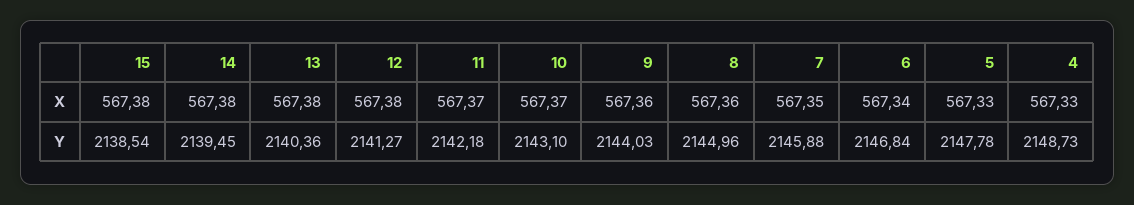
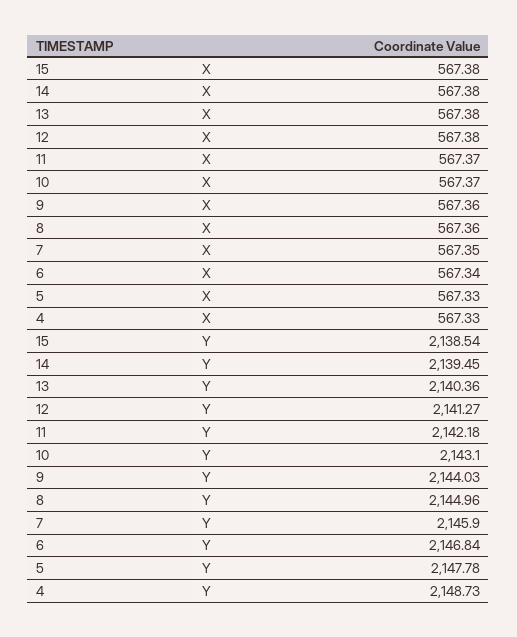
  {
    "15": {
      "X": 567.38,
      "Y": 2138.54
    },
    "14": {
      "X": 567.38,
      "Y": 2139.45
    },
    "13": {
      "X": 567.38,
      "Y": 2140.36
    },
    "12": {
      "X": 567.38,
      "Y": 2141.27
    },
    "11": {
      "X": 567.37,
      "Y": 2142.18
    },
    "10": {
      "X": 567.37,
      "Y": 2143.1
    },
    "9": {
      "X": 567.36,
      "Y": 2144.03
    },
    "8": {
      "X": 567.36,
      "Y": 2144.96
    },
    "7": {
      "X": 567.35,
-     "Y": 2145.88
+     "Y": 2145.9
    },
    "6": {
      "X": 567.34,
      "Y": 2146.84
    },
    "5": {
      "X": 567.33,
      "Y": 2147.78
    },
    "4": {
      "X": 567.33,
      "Y": 2148.73
    }
  }

